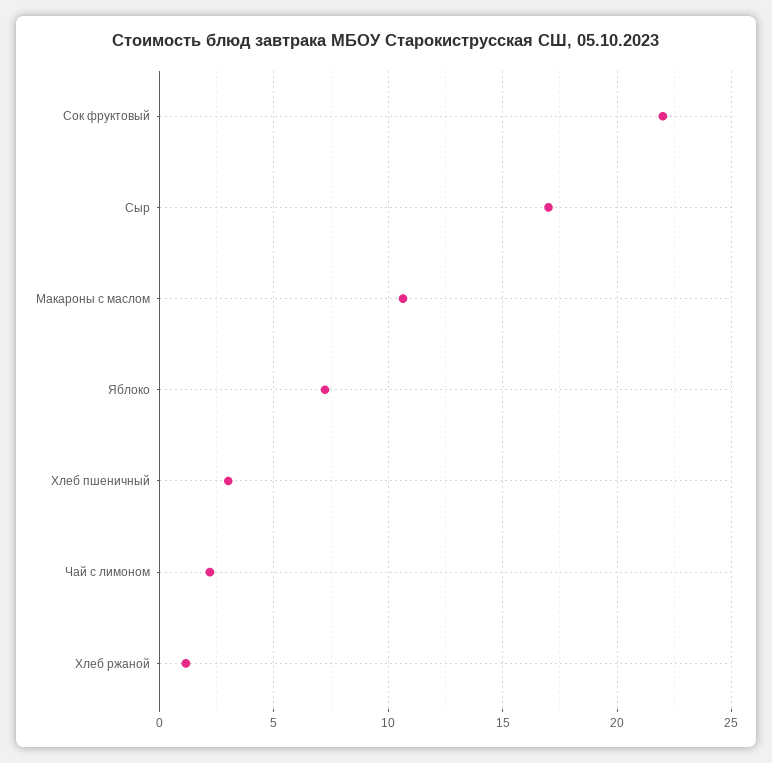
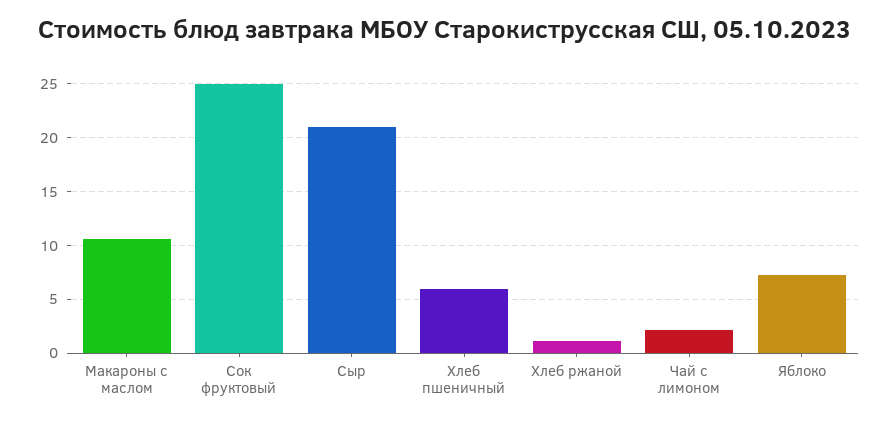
  {
-   "Сок фруктовый": 22,
+   "Сок фруктовый": 25,
-   "Сыр": 17,
+   "Сыр": 21,
    "Макароны с маслом": 10.5,
    "Яблоко": 7,
-   "Хлеб пшеничный": 3,
+   "Хлеб пшеничный": 6,
    "Чай с лимоном": 2,
    "Хлеб ржаной": 1
  }

